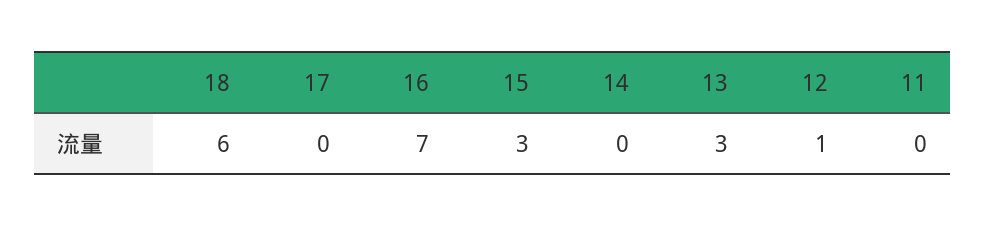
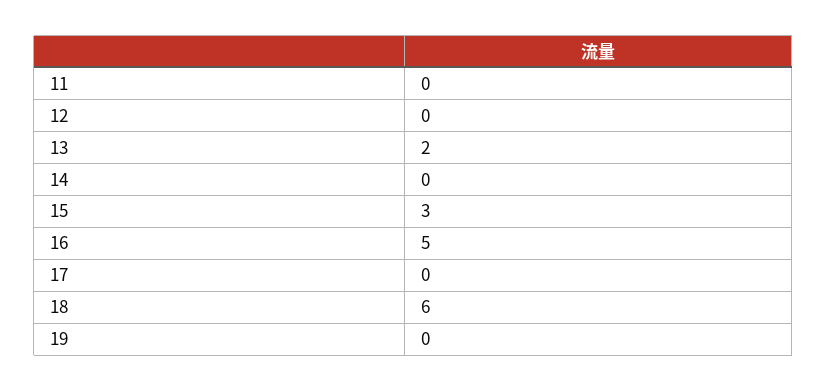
  {
    "18": 6,
    "17": 0,
-   "16": 7,
+   "16": 5,
    "15": 3,
    "14": 0,
-   "13": 3,
+   "13": 2,
-   "12": 1,
+   "12": 0,
-   "11": 0
+   "11": 0,
+   "19": 0
  }

